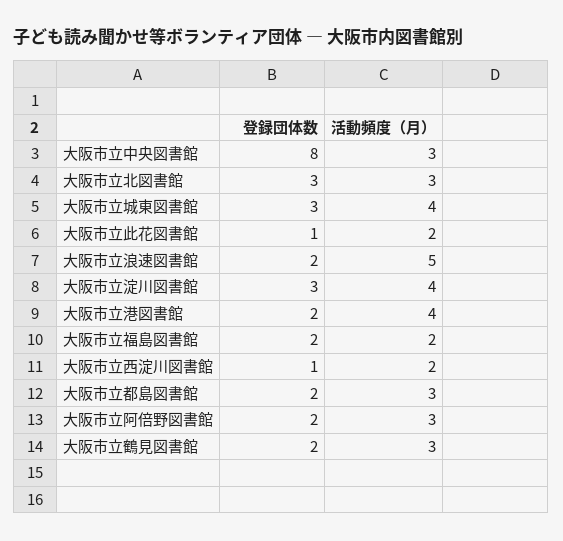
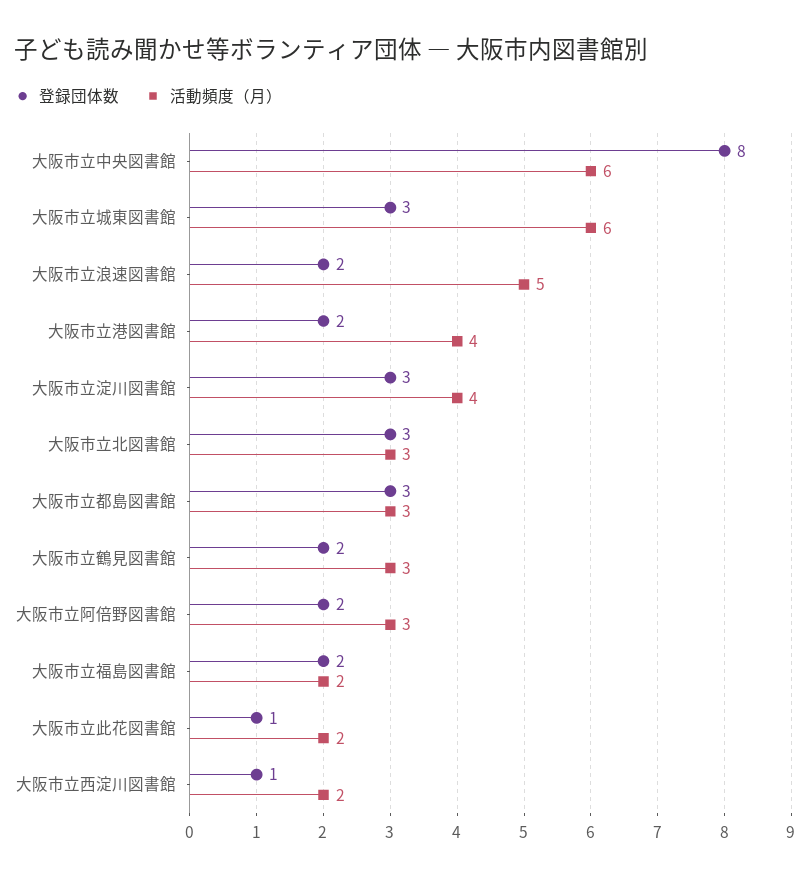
  {
    "登録団体数": {
      "大阪市立中央図書館": 8,
      "大阪市立北図書館": 3,
      "大阪市立城東図書館": 3,
      "大阪市立此花図書館": 1,
      "大阪市立浪速図書館": 2,
      "大阪市立淀川図書館": 3,
      "大阪市立港図書館": 2,
      "大阪市立福島図書館": 2,
      "大阪市立西淀川図書館": 1,
-     "大阪市立都島図書館": 2,
+     "大阪市立都島図書館": 3,
      "大阪市立阿倍野図書館": 2,
      "大阪市立鶴見図書館": 2
    },
    "活動頻度（月）": {
-     "大阪市立中央図書館": 3,
+     "大阪市立中央図書館": 6,
      "大阪市立北図書館": 3,
-     "大阪市立城東図書館": 4,
+     "大阪市立城東図書館": 6,
      "大阪市立此花図書館": 2,
      "大阪市立浪速図書館": 5,
      "大阪市立淀川図書館": 4,
      "大阪市立港図書館": 4,
      "大阪市立福島図書館": 2,
      "大阪市立西淀川図書館": 2,
      "大阪市立都島図書館": 3,
      "大阪市立阿倍野図書館": 3,
      "大阪市立鶴見図書館": 3
    }
  }

